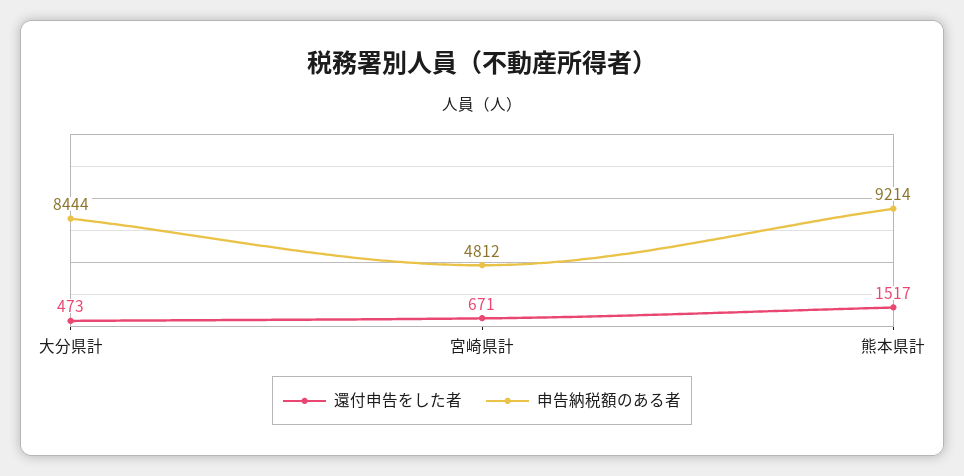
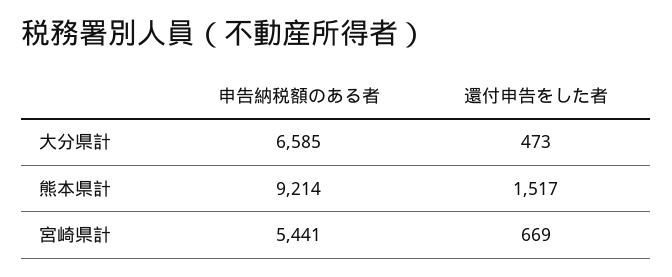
  {
    "還付申告をした者": {
      "大分県計": 473,
-     "宮崎県計": 671,
+     "宮崎県計": 669,
      "熊本県計": 1517
    },
    "申告納税額のある者": {
-     "大分県計": 8444,
+     "大分県計": 6585,
-     "宮崎県計": 4812,
+     "宮崎県計": 5441,
      "熊本県計": 9214
    }
  }

